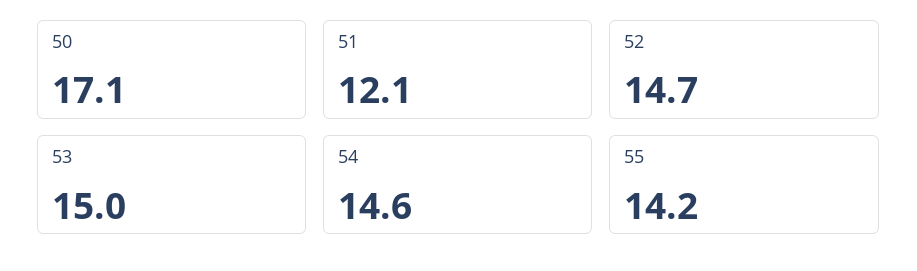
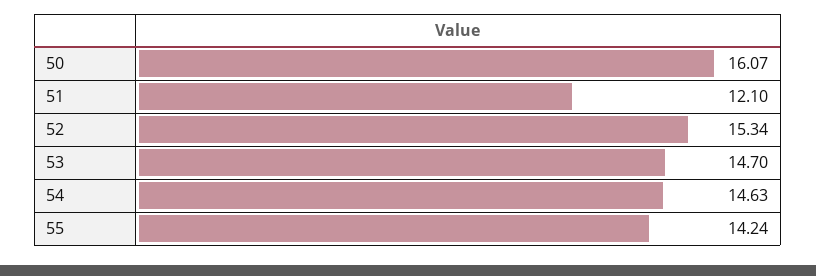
  {
-   "50": 17.1,
+   "50": 16.07,
    "51": 12.1,
-   "52": 14.7,
+   "52": 15.34,
-   "53": 15,
+   "53": 14.7,
    "54": 14.63,
    "55": 14.24
  }

